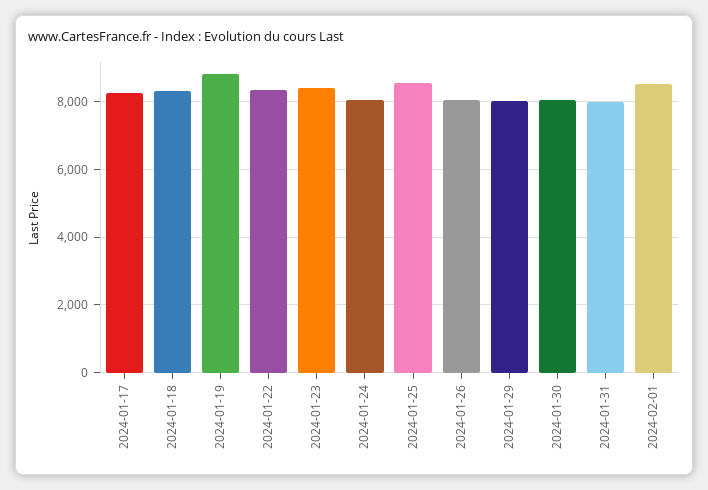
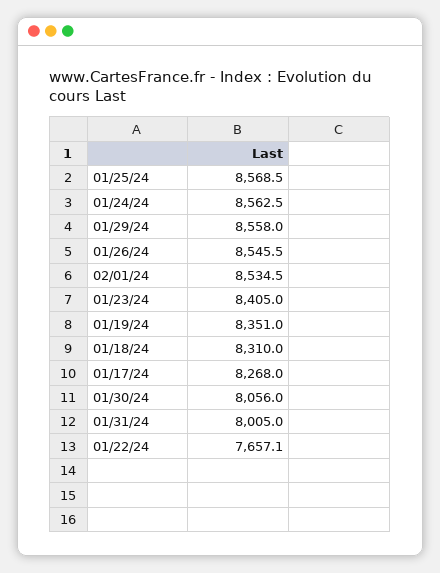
  {
    "2024-01-17": 8268,
    "2024-01-18": 8310,
-   "2024-01-19": 8800,
+   "2024-01-19": 8351,
-   "2024-01-22": 8400,
+   "2024-01-22": 7657.1,
    "2024-01-23": 8405,
-   "2024-01-24": 8000,
+   "2024-01-24": 8562.5,
    "2024-01-25": 8568.5,
-   "2024-01-26": 8000,
+   "2024-01-26": 8545.5,
-   "2024-01-29": 8000,
+   "2024-01-29": 8558,
    "2024-01-30": 8056,
    "2024-01-31": 8005,
    "2024-02-01": 8534.5
  }

